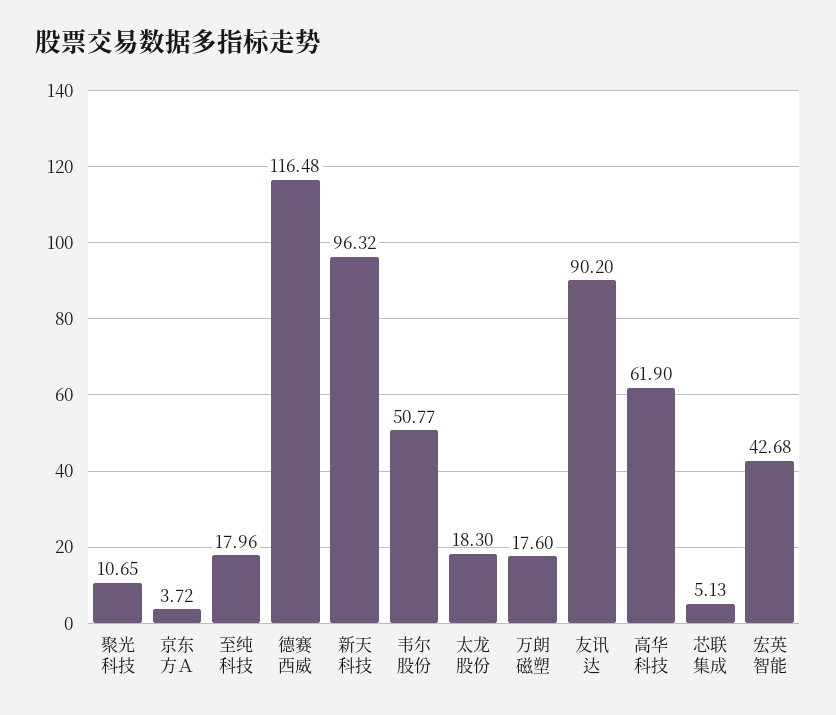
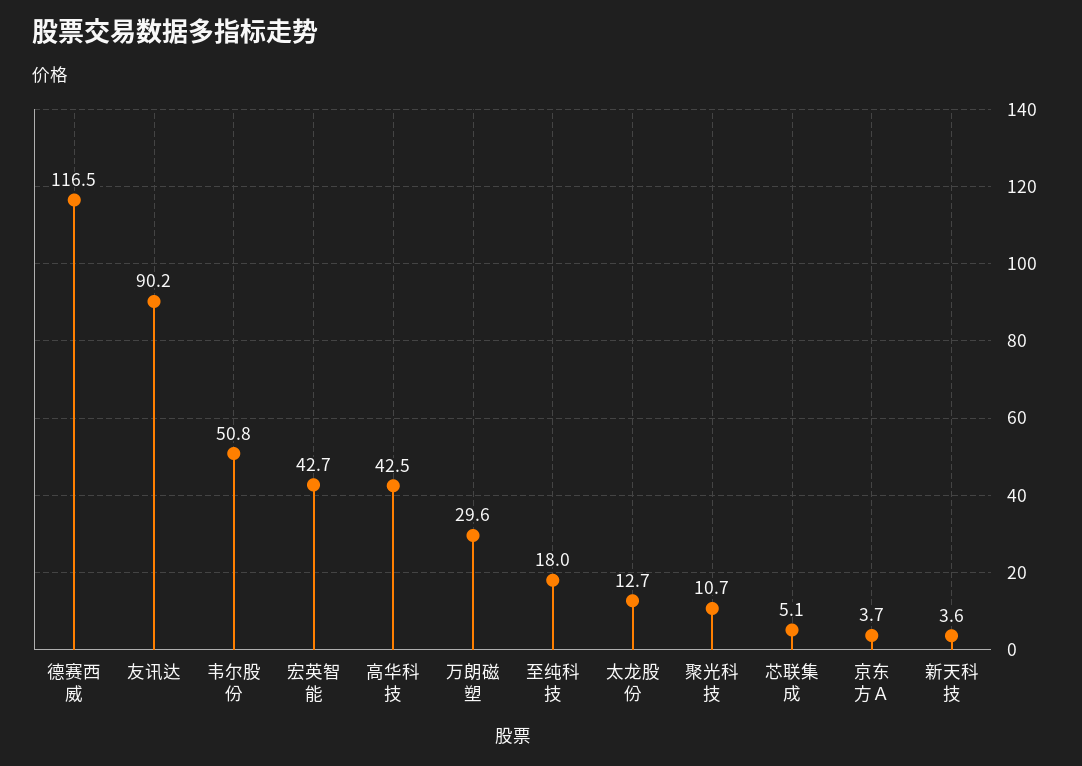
  {
    "聚光科技": 10.65,
    "京东方Ａ": 3.72,
    "至纯科技": 17.96,
    "德赛西威": 116.48,
-   "新天科技": 96.32,
+   "新天科技": 3.6,
    "韦尔股份": 50.77,
-   "太龙股份": 18.3,
+   "太龙股份": 12.7,
-   "万朗磁塑": 17.6,
+   "万朗磁塑": 29.6,
    "友讯达": 90.2,
-   "高华科技": 61.9,
+   "高华科技": 42.5,
    "芯联集成": 5.13,
    "宏英智能": 42.68
  }

